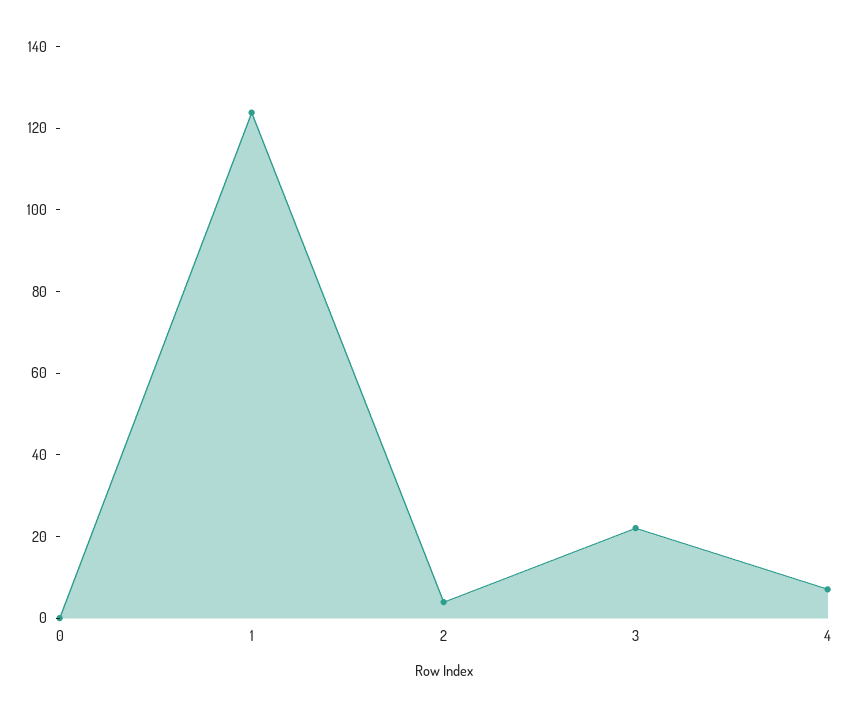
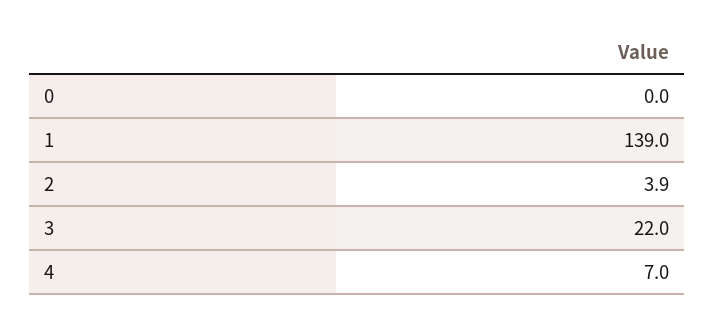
  {
    "0": 0,
-   "1": 125,
+   "1": 139,
    "2": 3.9,
    "3": 22,
    "4": 7
  }

